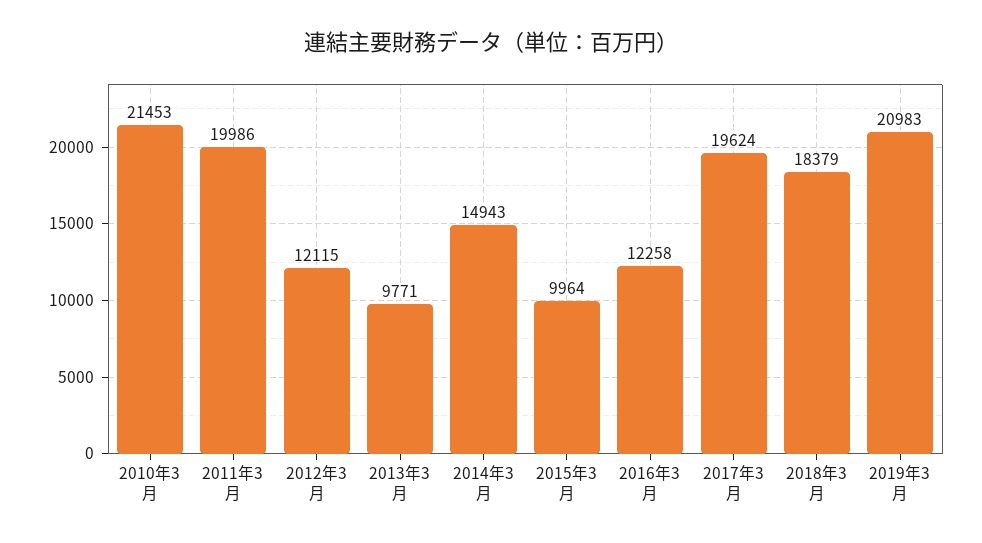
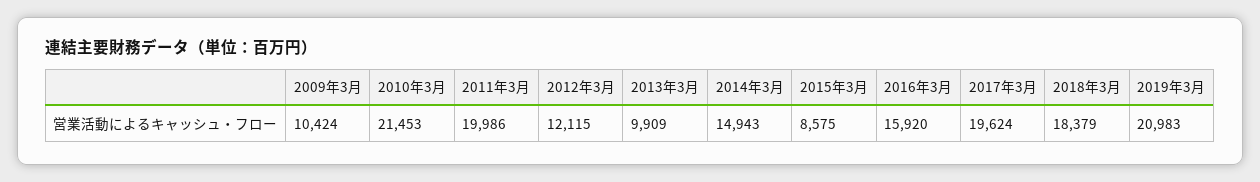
  {
    "2010年3月": 21453,
    "2011年3月": 19986,
    "2012年3月": 12115,
-   "2013年3月": 9771,
+   "2013年3月": 9909,
    "2014年3月": 14943,
-   "2015年3月": 9964,
+   "2015年3月": 8575,
-   "2016年3月": 12258,
+   "2016年3月": 15920,
    "2017年3月": 19624,
    "2018年3月": 18379,
-   "2019年3月": 20983
+   "2019年3月": 20983,
+   "2009年3月": 10424
  }

